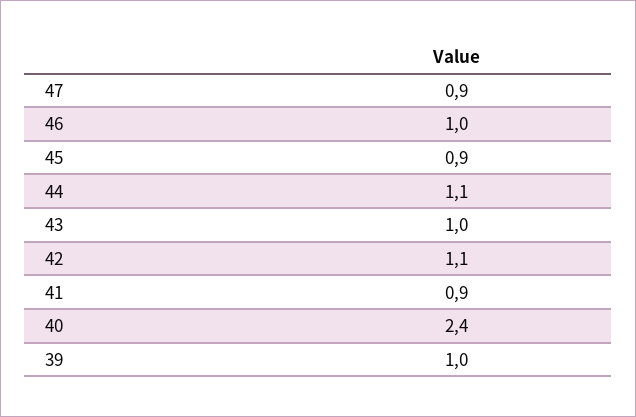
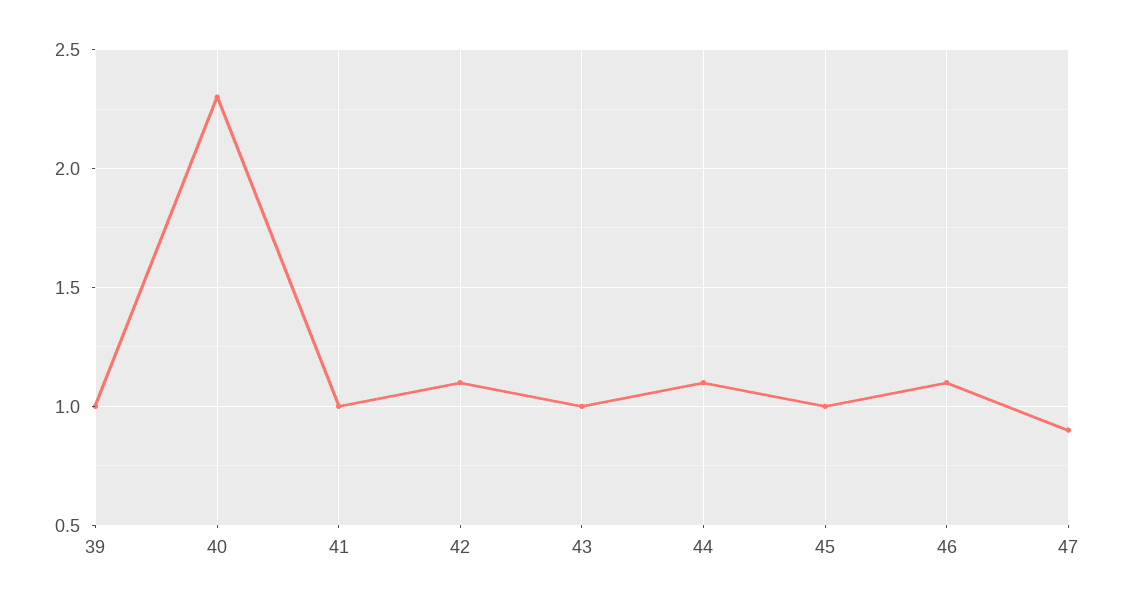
  {
    "47": 0.9,
-   "46": 1,
+   "46": 1.1,
-   "45": 0.9,
+   "45": 1,
    "44": 1.1,
    "43": 1,
    "42": 1.1,
-   "41": 0.9,
+   "41": 1,
-   "40": 2.4,
+   "40": 2.3,
    "39": 1
  }

